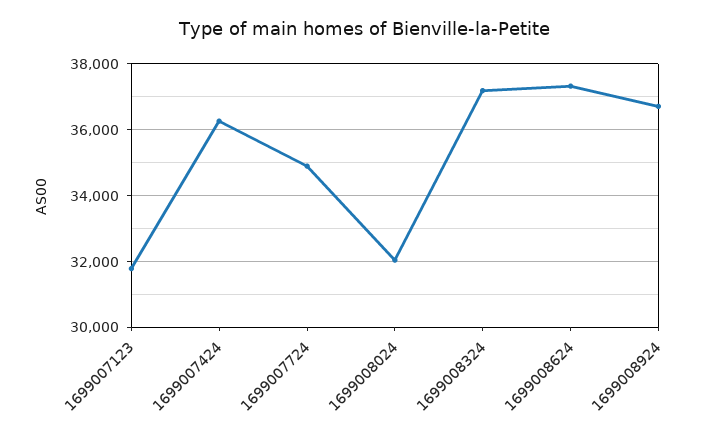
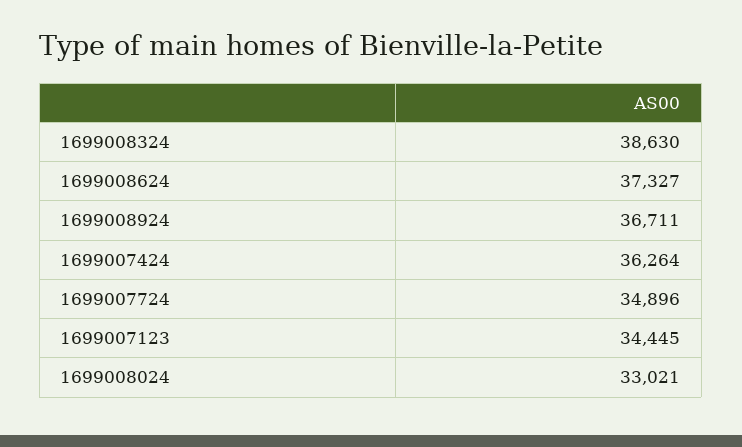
  {
-   "1699007123": 31800,
+   "1699007123": 34445,
    "1699007424": 36264,
    "1699007724": 34896,
-   "1699008024": 32000,
+   "1699008024": 33021,
-   "1699008324": 37200,
+   "1699008324": 38630,
    "1699008624": 37327,
    "1699008924": 36711
  }

